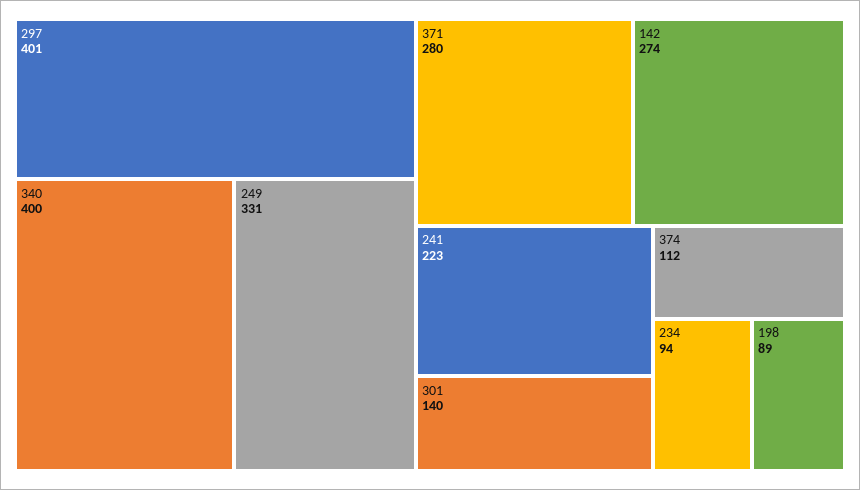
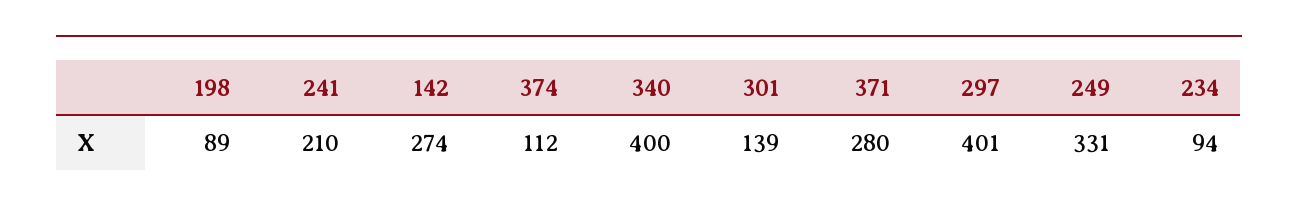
  {
    "297": 401,
    "340": 400,
    "249": 331,
    "371": 280,
    "142": 274,
-   "241": 223,
+   "241": 210,
-   "301": 140,
+   "301": 139,
    "374": 112,
    "234": 94,
    "198": 89
  }

